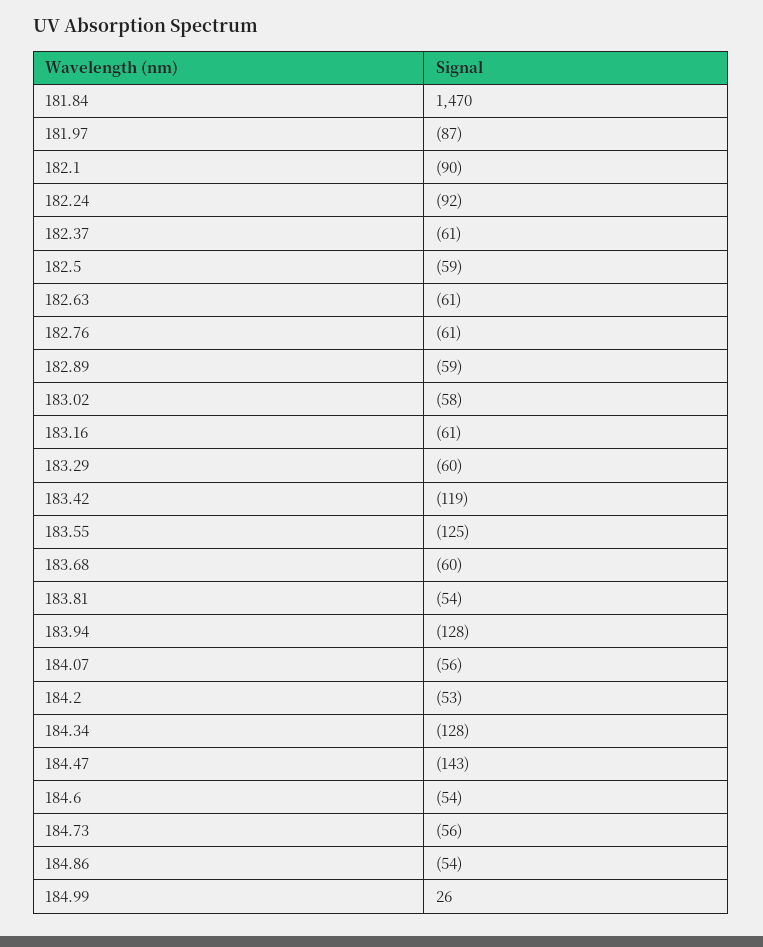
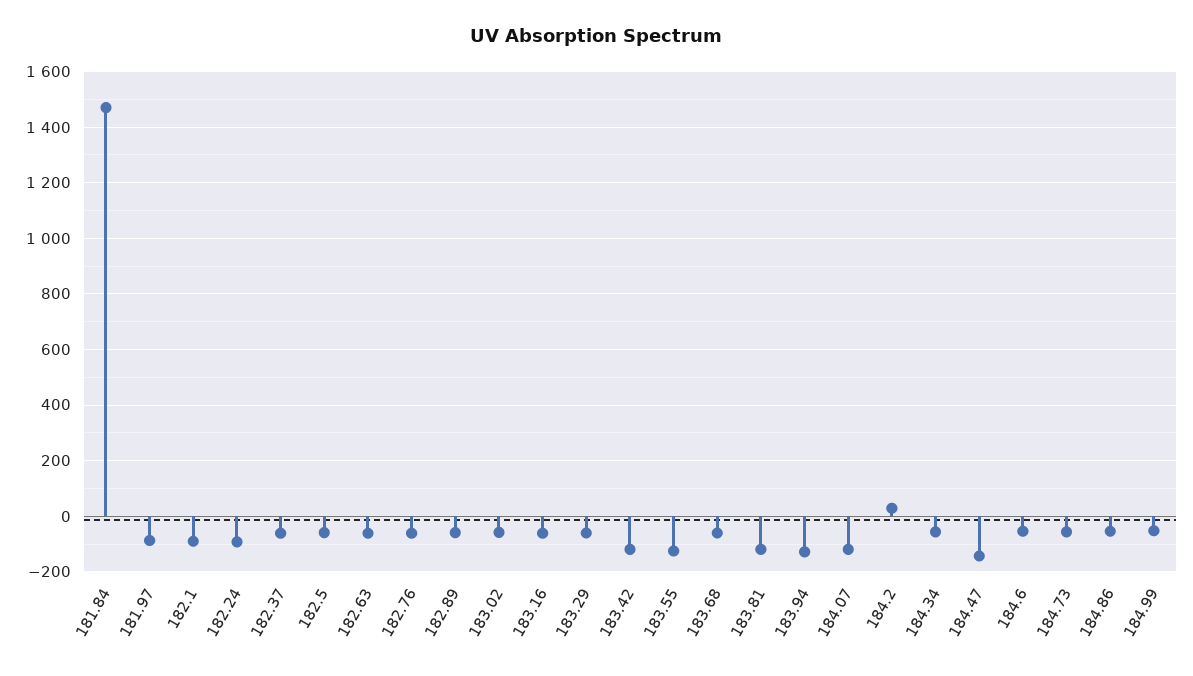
  {
    "181.84": 1470,
    "181.97": -87,
    "182.1": -90,
    "182.24": -92,
    "182.37": -61,
    "182.5": -59,
    "182.63": -61,
    "182.76": -61,
    "182.89": -59,
    "183.02": -58,
    "183.16": -61,
    "183.29": -60,
    "183.42": -119,
    "183.55": -125,
    "183.68": -60,
-   "183.81": -54,
+   "183.81": -125,
    "183.94": -128,
-   "184.07": -56,
+   "184.07": -125,
-   "184.2": -53,
+   "184.2": 25,
-   "184.34": -128,
+   "184.34": -50,
    "184.47": -143,
    "184.6": -54,
    "184.73": -56,
    "184.86": -54,
-   "184.99": 26
+   "184.99": -50
  }

